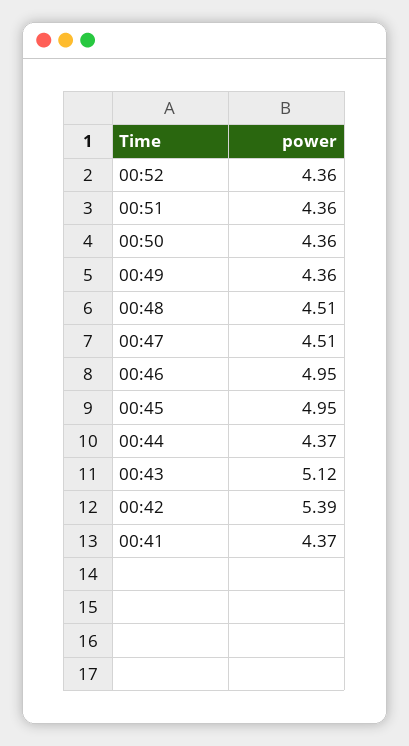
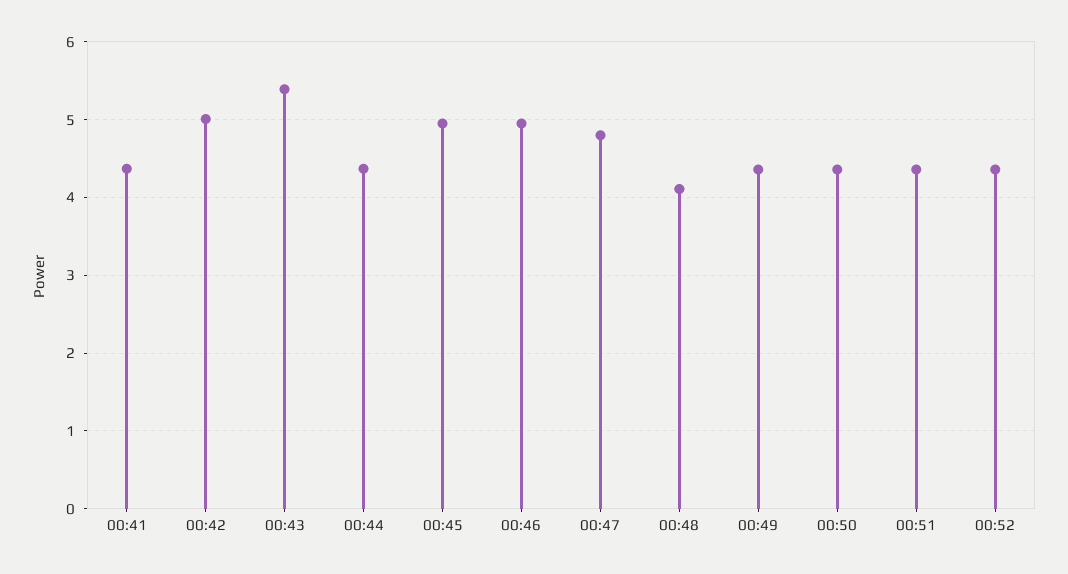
  {
    "00:52": 4.36,
    "00:51": 4.36,
    "00:50": 4.36,
    "00:49": 4.36,
-   "00:48": 4.51,
+   "00:48": 4.1,
-   "00:47": 4.51,
+   "00:47": 4.8,
    "00:46": 4.95,
    "00:45": 4.95,
    "00:44": 4.37,
-   "00:43": 5.12,
+   "00:43": 5.4,
-   "00:42": 5.39,
+   "00:42": 5,
    "00:41": 4.37
  }

